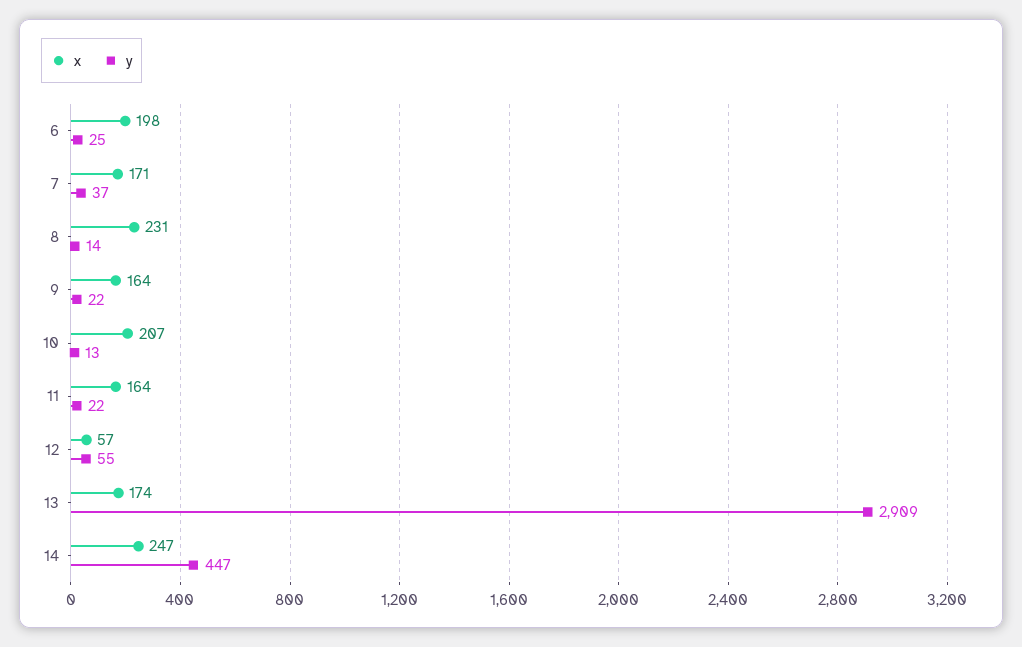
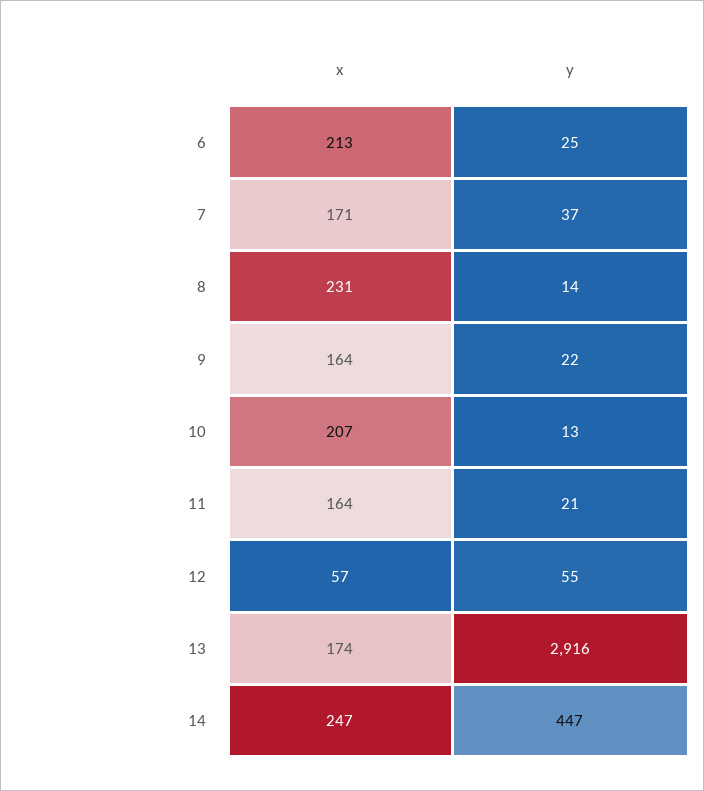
  {
    "x": {
-     "6": 198,
+     "6": 213,
      "7": 171,
      "8": 231,
      "9": 164,
      "10": 207,
      "11": 164,
      "12": 57,
      "13": 174,
      "14": 247
    },
    "y": {
      "6": 25,
      "7": 37,
      "8": 14,
      "9": 22,
      "10": 13,
-     "11": 22,
+     "11": 21,
      "12": 55,
-     "13": 2909,
+     "13": 2916,
      "14": 447
    }
  }

